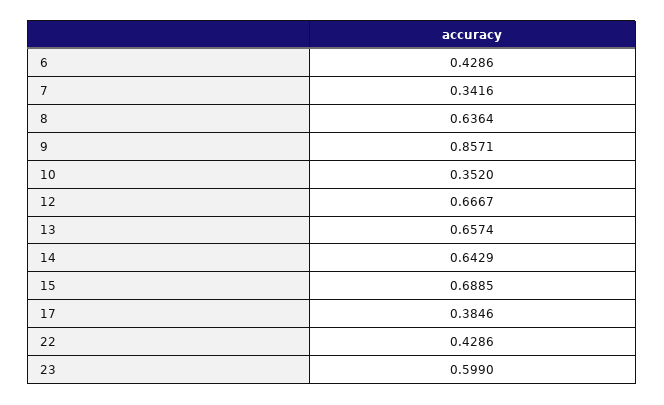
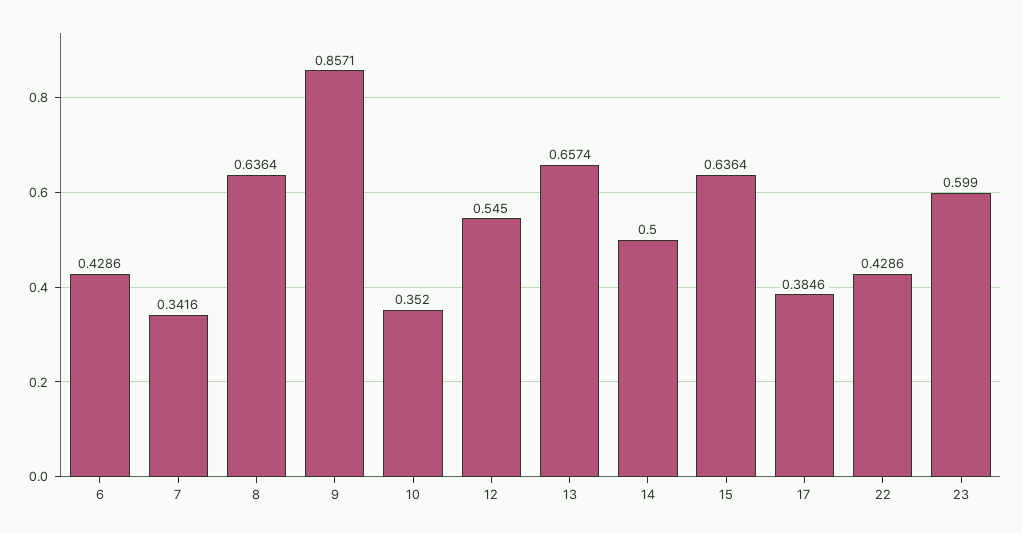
  {
    "6": 0.4286,
    "7": 0.3416,
    "8": 0.6364,
    "9": 0.8571,
    "10": 0.352,
-   "12": 0.6667,
+   "12": 0.545,
    "13": 0.6574,
-   "14": 0.6429,
+   "14": 0.5,
-   "15": 0.6885,
+   "15": 0.6364,
    "17": 0.3846,
    "22": 0.4286,
    "23": 0.599
  }

